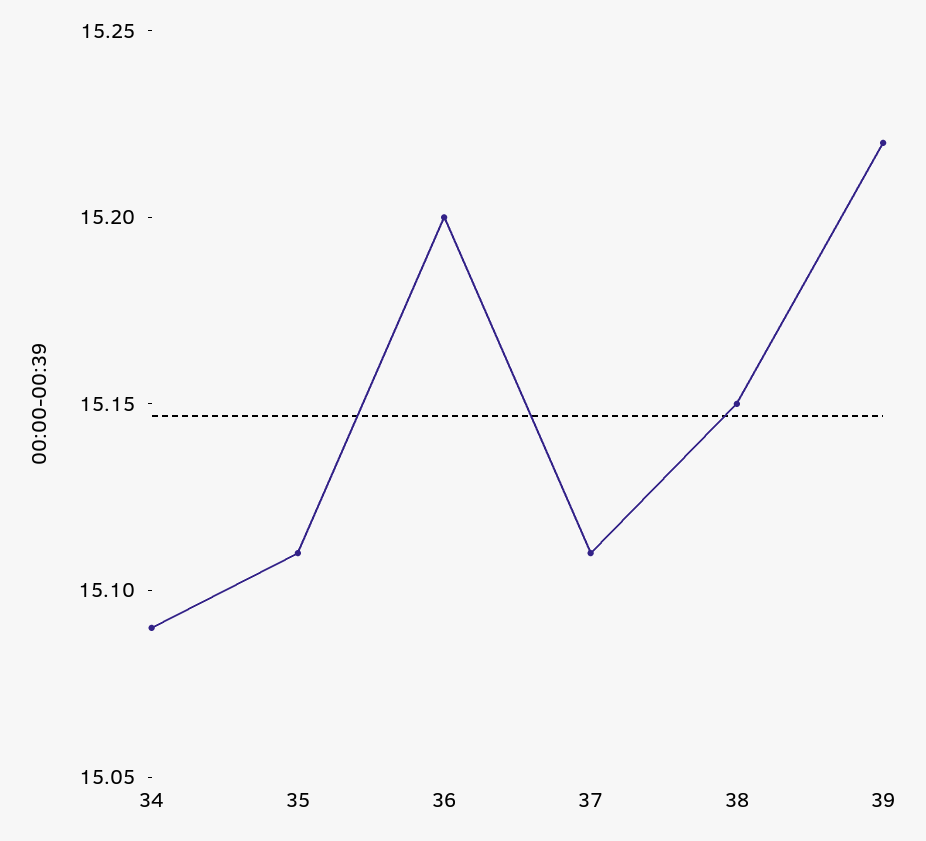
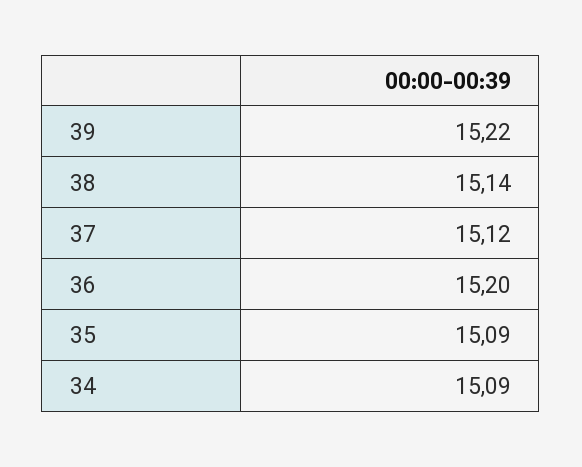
  {
    "34": 15.09,
-   "35": 15.11,
+   "35": 15.09,
    "36": 15.2,
-   "37": 15.11,
+   "37": 15.12,
-   "38": 15.15,
+   "38": 15.14,
    "39": 15.22
  }

